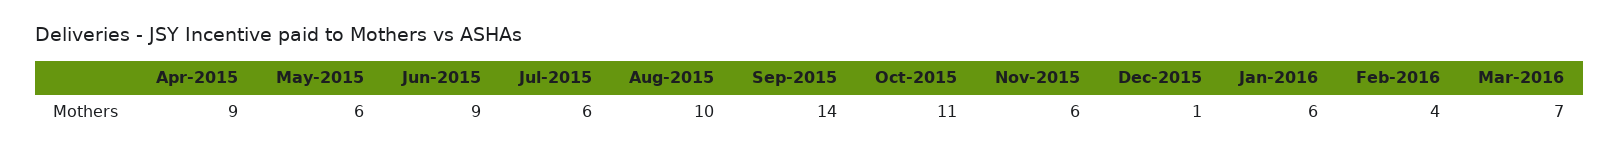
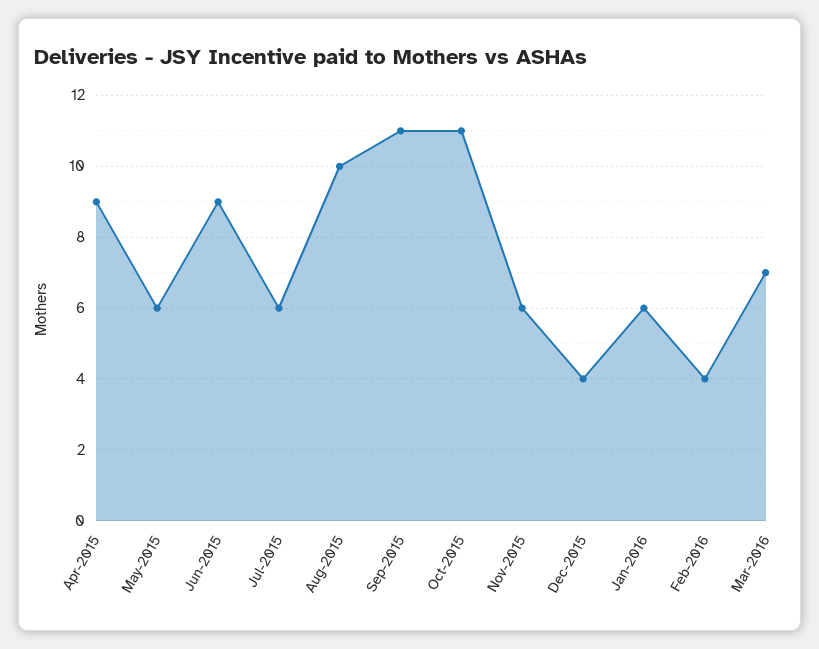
  {
    "Apr-2015": 9,
    "May-2015": 6,
    "Jun-2015": 9,
    "Jul-2015": 6,
    "Aug-2015": 10,
-   "Sep-2015": 14,
+   "Sep-2015": 11,
    "Oct-2015": 11,
    "Nov-2015": 6,
-   "Dec-2015": 1,
+   "Dec-2015": 4,
    "Jan-2016": 6,
    "Feb-2016": 4,
    "Mar-2016": 7
  }

